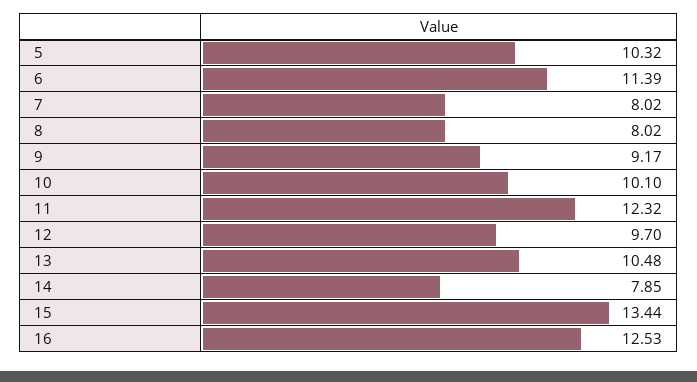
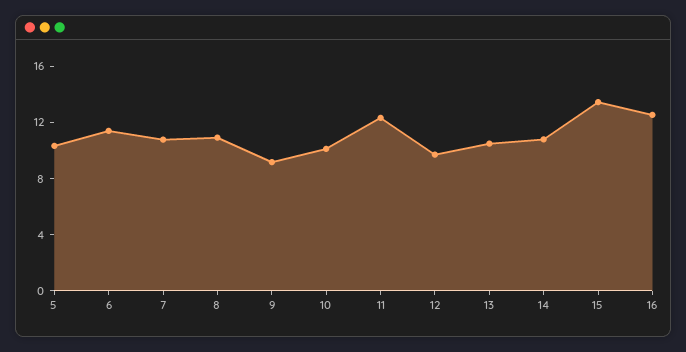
  {
    "5": 10.32,
    "6": 11.39,
-   "7": 8.02,
+   "7": 11,
-   "8": 8.02,
+   "8": 11,
    "9": 9.17,
    "10": 10.1,
    "11": 12.32,
    "12": 9.7,
    "13": 10.48,
-   "14": 7.85,
+   "14": 11,
    "15": 13.44,
    "16": 12.53
  }

